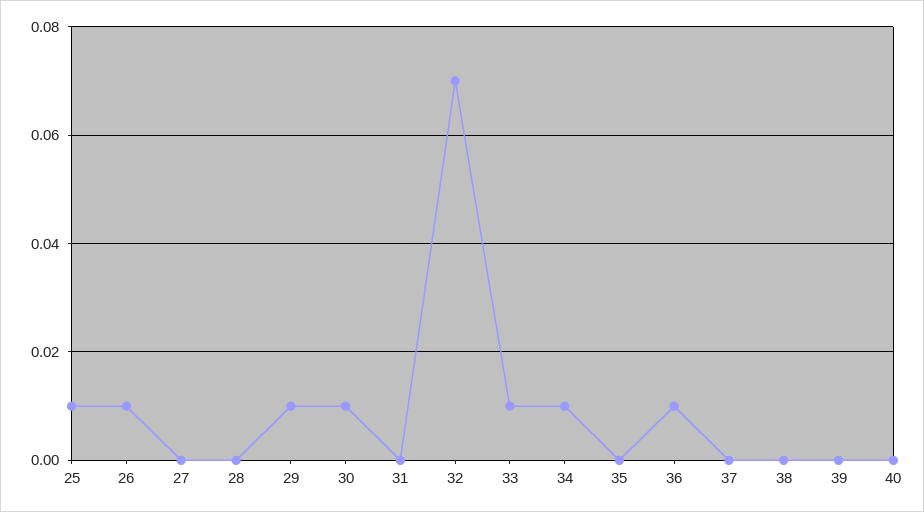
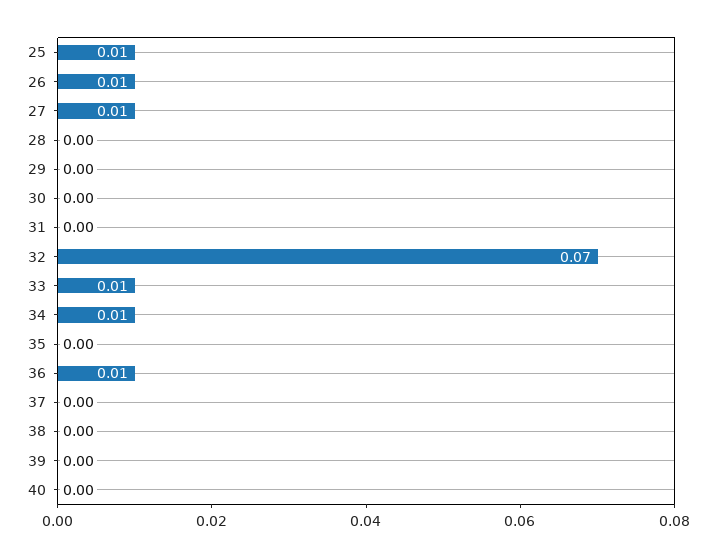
  {
    "25": 0.01,
    "26": 0.01,
-   "27": 0,
+   "27": 0.01,
    "28": 0,
-   "29": 0.01,
+   "29": 0,
-   "30": 0.01,
+   "30": 0,
    "31": 0,
    "32": 0.07,
    "33": 0.01,
    "34": 0.01,
    "35": 0,
    "36": 0.01,
    "37": 0,
    "38": 0,
    "39": 0,
    "40": 0
  }

